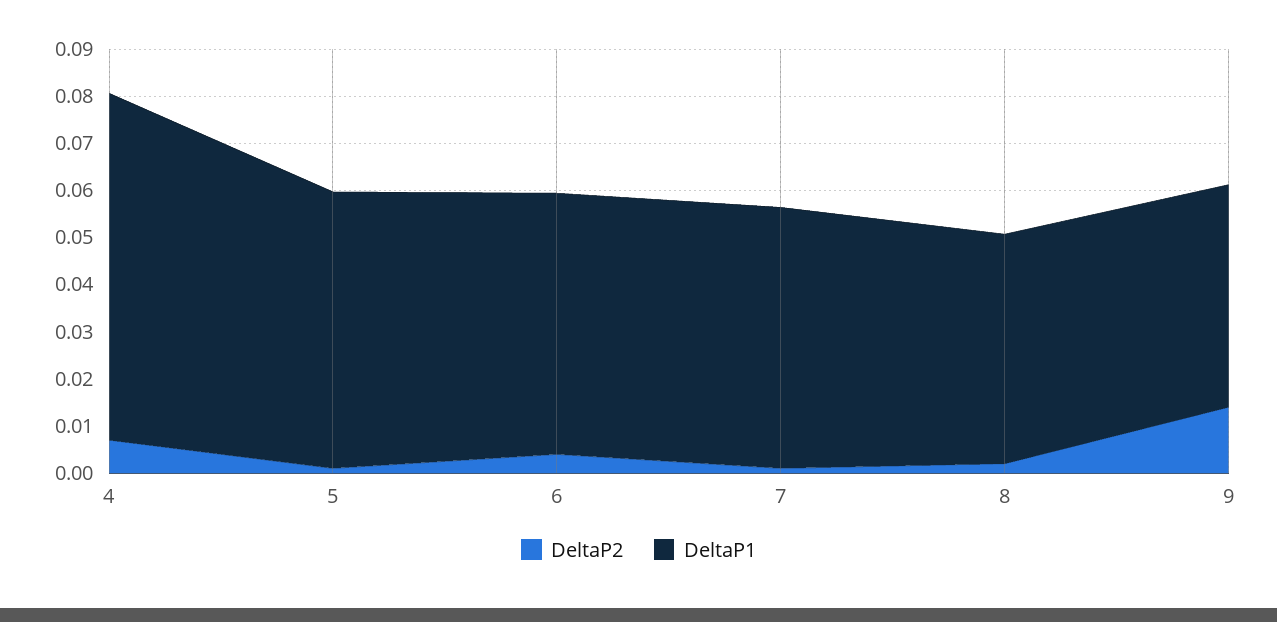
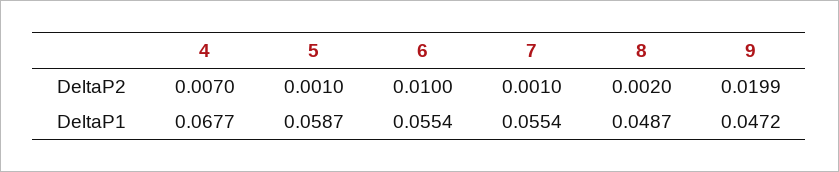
  {
    "DeltaP2": {
      "4": 0.007,
      "5": 0.001,
-     "6": 0.004,
+     "6": 0.01,
      "7": 0.001,
      "8": 0.002,
-     "9": 0.014
+     "9": 0.0199
    },
    "DeltaP1": {
-     "4": 0.074,
+     "4": 0.0677,
      "5": 0.0587,
      "6": 0.0554,
      "7": 0.0554,
      "8": 0.0487,
      "9": 0.0472
    }
  }

